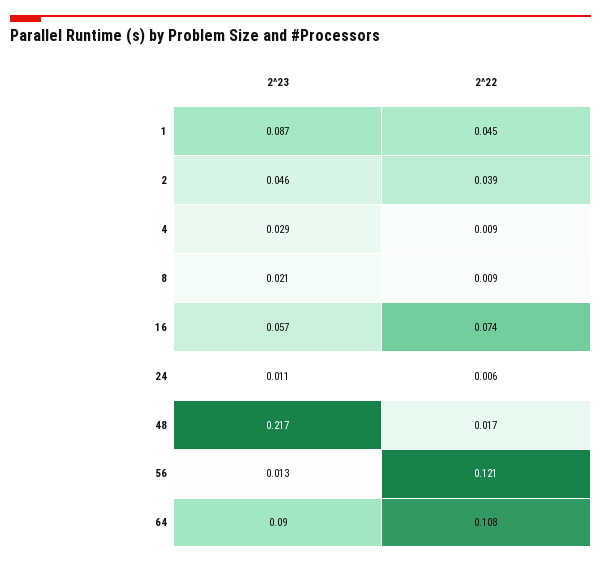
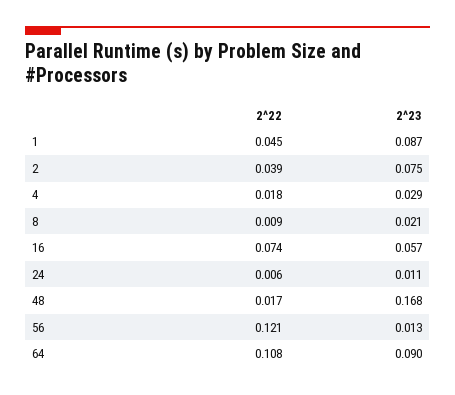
  {
    "2^23": {
      "1": 0.087,
-     "2": 0.046,
+     "2": 0.075,
      "4": 0.029,
      "8": 0.021,
      "16": 0.057,
      "24": 0.011,
-     "48": 0.217,
+     "48": 0.168,
      "56": 0.013,
      "64": 0.09
    },
    "2^22": {
      "1": 0.045,
      "2": 0.039,
-     "4": 0.009,
+     "4": 0.018,
      "8": 0.009,
      "16": 0.074,
      "24": 0.006,
      "48": 0.017,
      "56": 0.121,
      "64": 0.108
    }
  }

